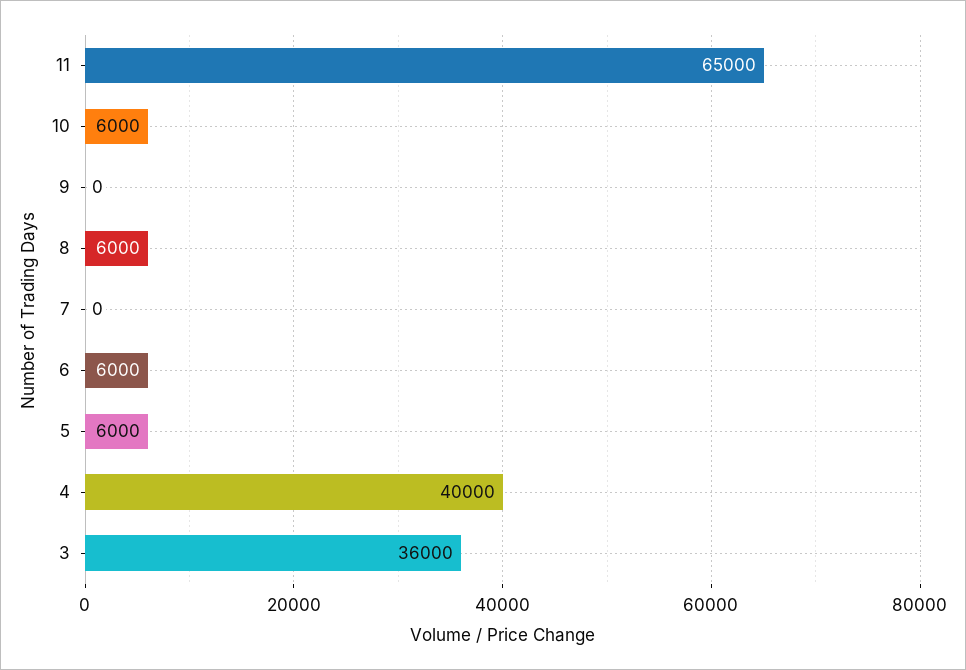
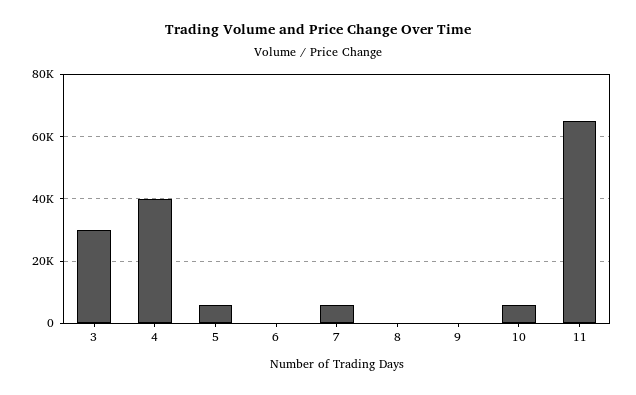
  {
    "11": 65000,
    "10": 6000,
    "9": 0,
-   "8": 6000,
+   "8": 0,
-   "7": 0,
+   "7": 6000,
-   "6": 6000,
+   "6": 0,
    "5": 6000,
    "4": 40000,
-   "3": 36000
+   "3": 30000
  }

